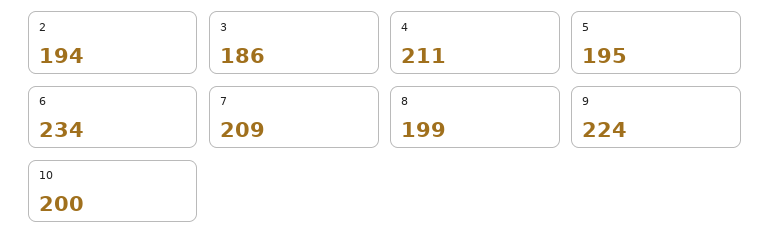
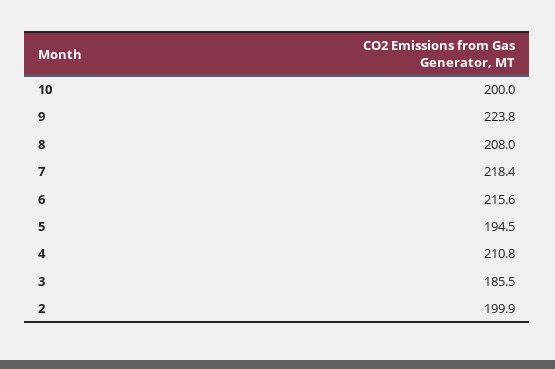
  {
-   "2": 194,
+   "2": 199.9,
    "3": 185.5,
    "4": 210.8,
    "5": 194.5,
-   "6": 234,
+   "6": 215.6,
-   "7": 209,
+   "7": 218.4,
-   "8": 199,
+   "8": 208,
    "9": 223.8,
    "10": 200
  }

